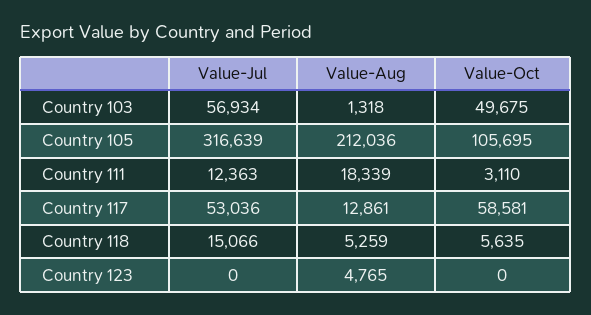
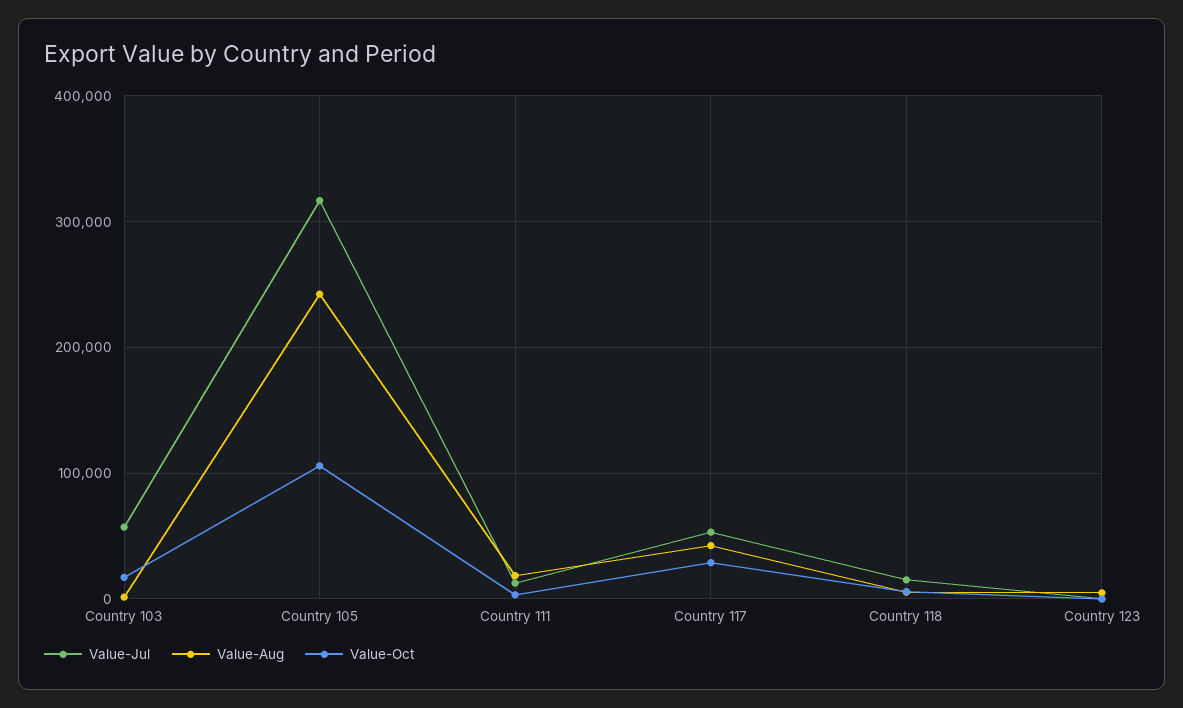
  {
    "Value-Jul": {
      "Country 103": 56934,
      "Country 105": 316639,
      "Country 111": 12363,
      "Country 117": 53036,
      "Country 118": 15066,
      "Country 123": 0
    },
    "Value-Aug": {
      "Country 103": 1318,
-     "Country 105": 212036,
+     "Country 105": 240000,
      "Country 111": 18339,
-     "Country 117": 12861,
+     "Country 117": 40000,
      "Country 118": 5259,
      "Country 123": 4765
    },
    "Value-Oct": {
-     "Country 103": 49675,
+     "Country 103": 20000,
      "Country 105": 105695,
      "Country 111": 3110,
-     "Country 117": 58581,
+     "Country 117": 30000,
      "Country 118": 5635,
      "Country 123": 0
    }
  }

